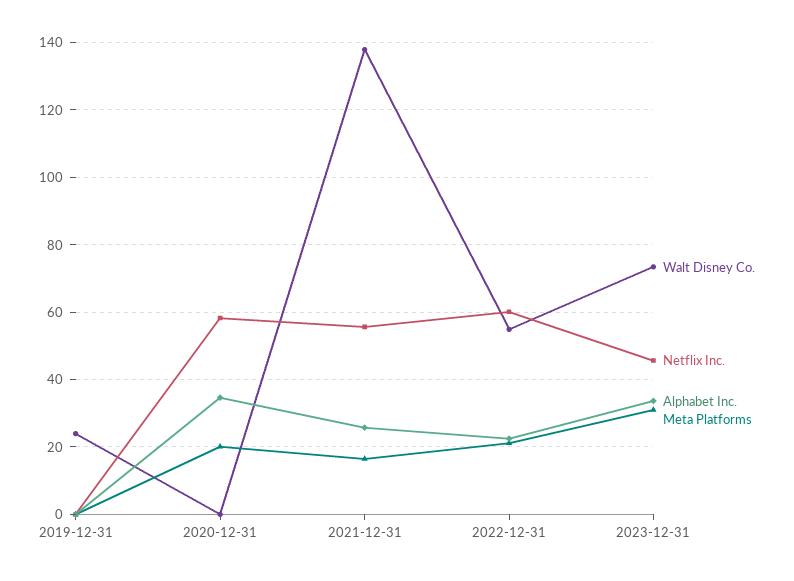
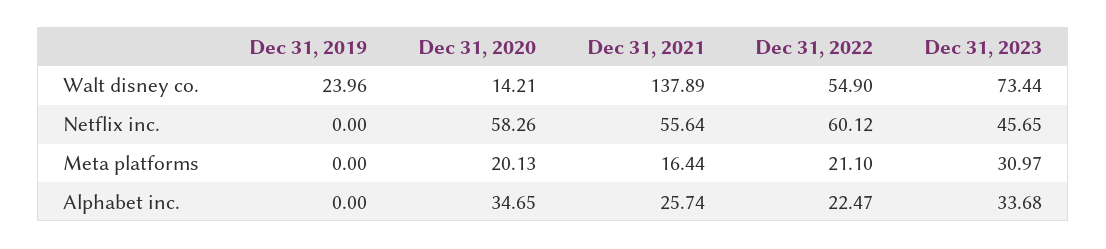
  {
    "Walt Disney Co.": {
      "2019-12-31": 23.96,
-     "2020-12-31": 0,
+     "2020-12-31": 14.21,
      "2021-12-31": 137.89,
      "2022-12-31": 54.9,
      "2023-12-31": 73.44
    },
    "Netflix Inc.": {
      "2019-12-31": 0,
      "2020-12-31": 58.26,
      "2021-12-31": 55.64,
      "2022-12-31": 60.12,
      "2023-12-31": 45.65
    },
    "Alphabet Inc.": {
      "2019-12-31": 0,
      "2020-12-31": 34.65,
      "2021-12-31": 25.74,
      "2022-12-31": 22.47,
      "2023-12-31": 33.68
    },
    "Meta Platforms": {
      "2019-12-31": 0,
      "2020-12-31": 20.13,
      "2021-12-31": 16.44,
      "2022-12-31": 21.1,
      "2023-12-31": 30.97
    }
  }

